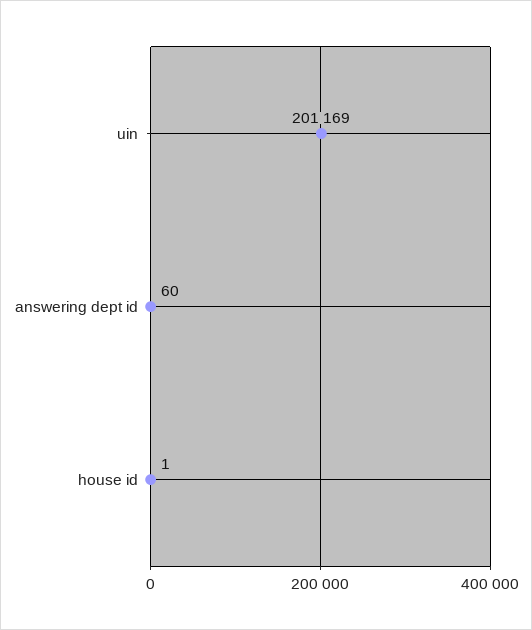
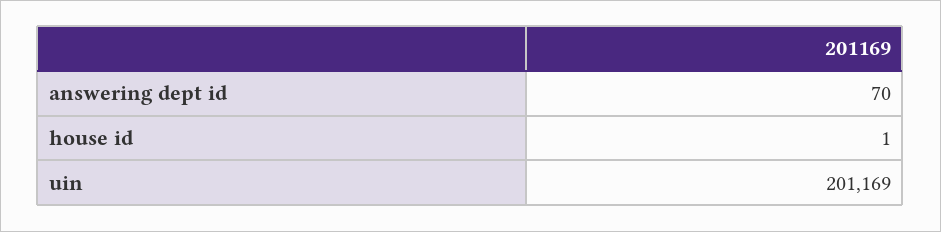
  {
    "uin": 201169,
-   "answering dept id": 60,
+   "answering dept id": 70,
    "house id": 1
  }

